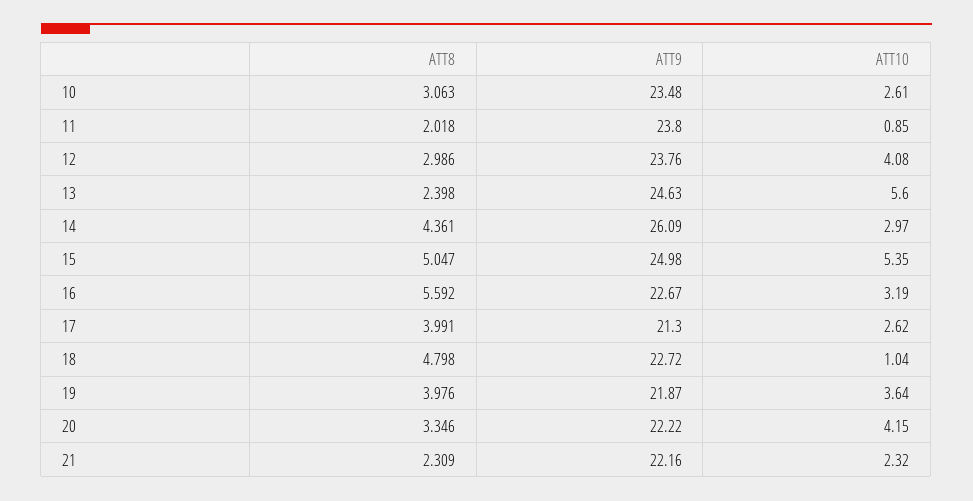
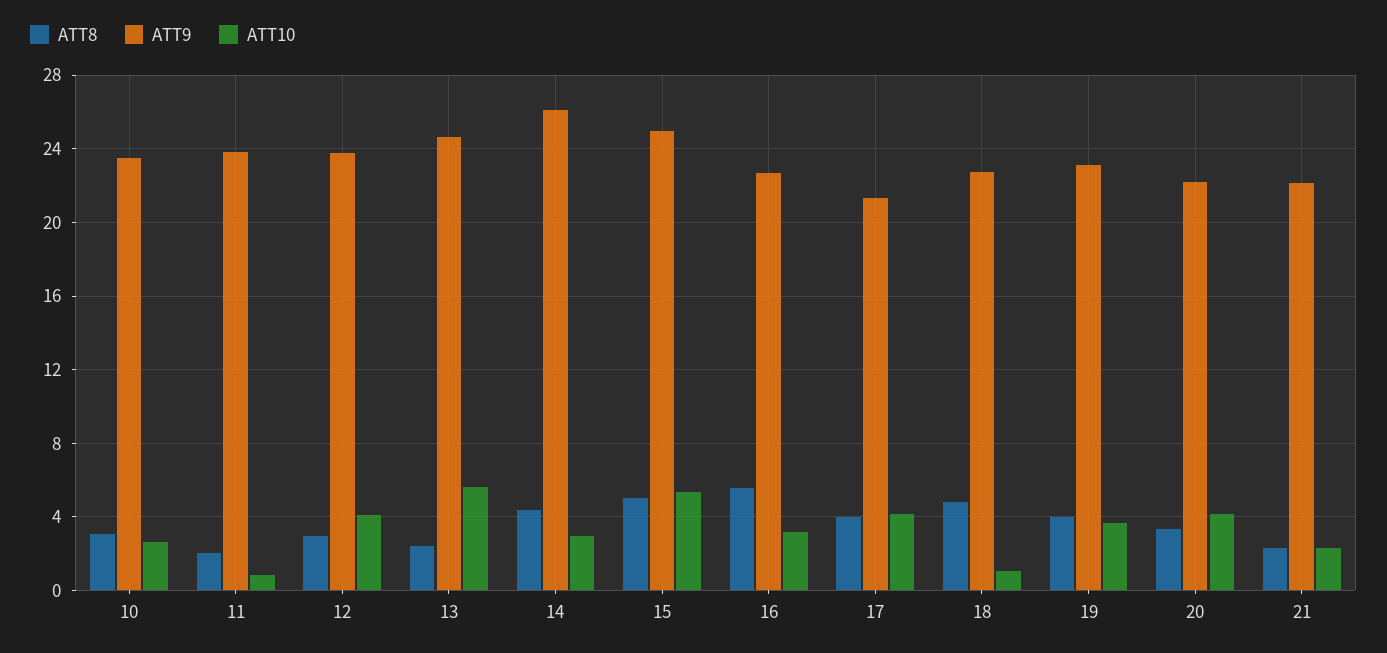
  {
    "ATT8": {
      "10": 3.063,
      "11": 2.018,
      "12": 2.986,
      "13": 2.398,
      "14": 4.361,
      "15": 5.047,
      "16": 5.592,
      "17": 3.991,
      "18": 4.798,
      "19": 3.976,
      "20": 3.346,
      "21": 2.309
    },
    "ATT9": {
      "10": 23.48,
      "11": 23.8,
      "12": 23.76,
      "13": 24.63,
      "14": 26.09,
      "15": 24.98,
      "16": 22.67,
      "17": 21.3,
      "18": 22.72,
-     "19": 21.87,
+     "19": 23,
      "20": 22.22,
      "21": 22.16
    },
    "ATT10": {
      "10": 2.61,
      "11": 0.85,
      "12": 4.08,
      "13": 5.6,
      "14": 2.97,
      "15": 5.35,
      "16": 3.19,
-     "17": 2.62,
+     "17": 4,
      "18": 1.04,
      "19": 3.64,
      "20": 4.15,
      "21": 2.32
    }
  }

